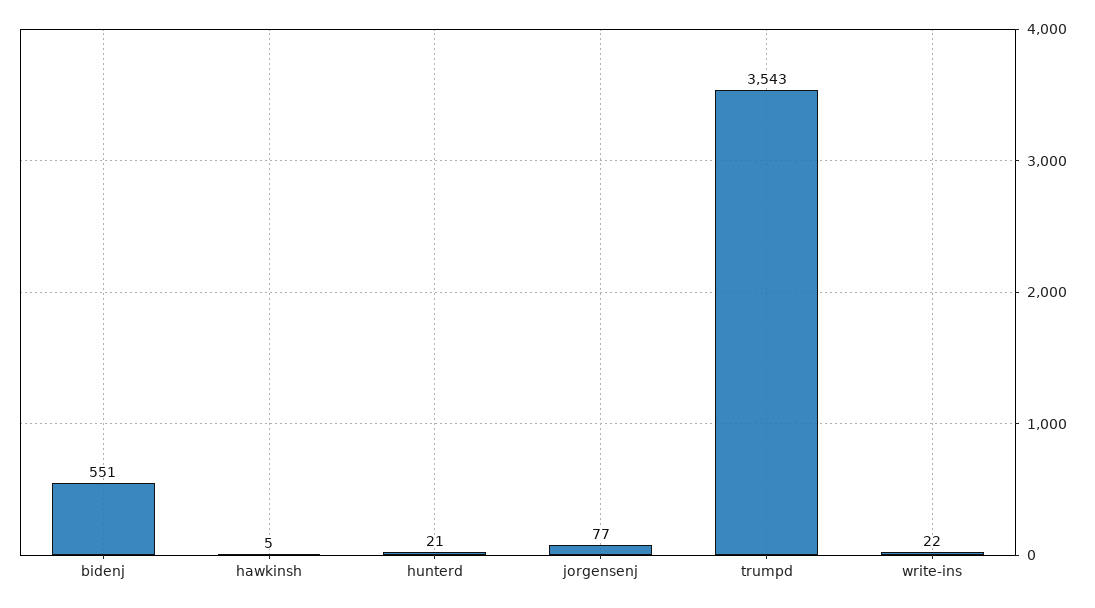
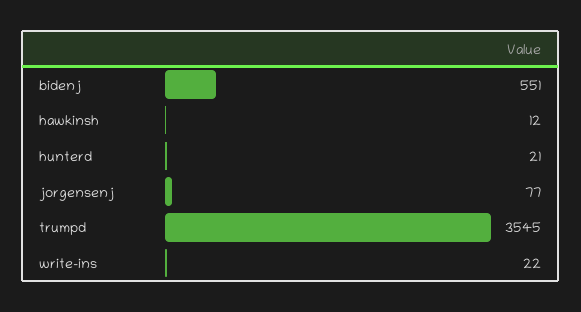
  {
    "bidenj": 551,
-   "hawkinsh": 5,
+   "hawkinsh": 12,
    "hunterd": 21,
    "jorgensenj": 77,
-   "trumpd": 3543,
+   "trumpd": 3545,
    "write-ins": 22
  }

